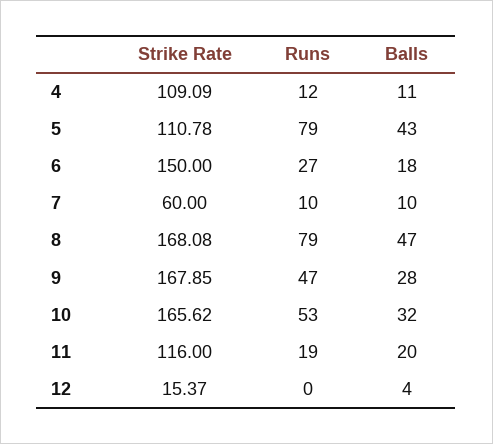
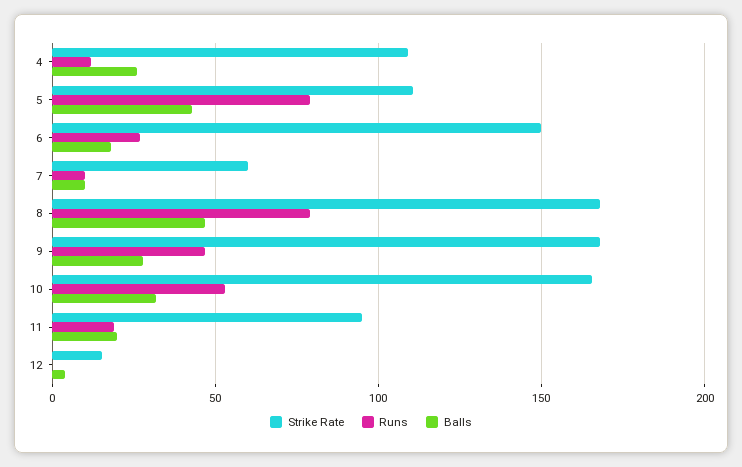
  {
    "Strike Rate": {
      "4": 109.09,
      "5": 110.78,
      "6": 150,
      "7": 60,
      "8": 168.08,
      "9": 167.85,
      "10": 165.62,
-     "11": 116,
+     "11": 95,
      "12": 15.37
    },
    "Runs": {
      "4": 12,
      "5": 79,
      "6": 27,
      "7": 10,
      "8": 79,
      "9": 47,
      "10": 53,
      "11": 19,
      "12": 0
    },
    "Balls": {
-     "4": 11,
+     "4": 25,
      "5": 43,
      "6": 18,
      "7": 10,
      "8": 47,
      "9": 28,
      "10": 32,
      "11": 20,
      "12": 4
    }
  }

